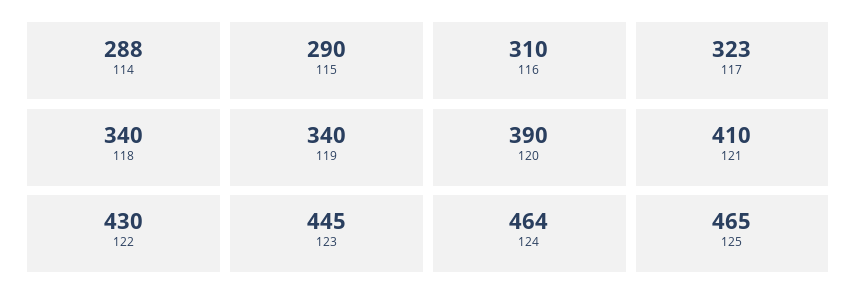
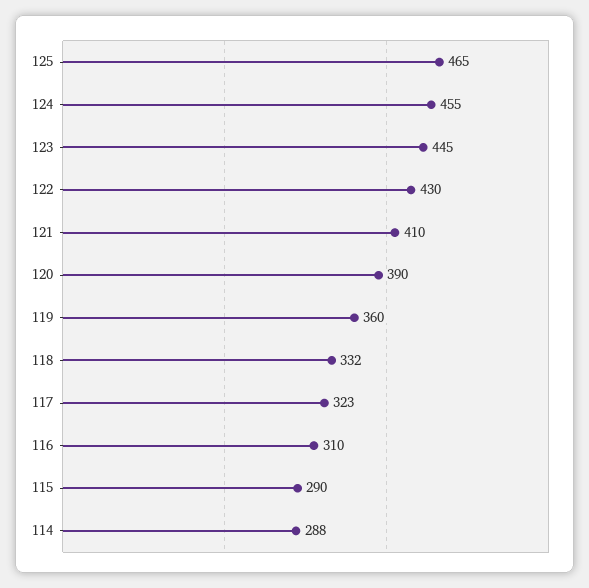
  {
    "114": 288,
    "115": 290,
    "116": 310,
    "117": 323,
-   "118": 340,
+   "118": 332,
-   "119": 340,
+   "119": 360,
    "120": 390,
    "121": 410,
    "122": 430,
    "123": 445,
-   "124": 464,
+   "124": 455,
    "125": 465
  }

